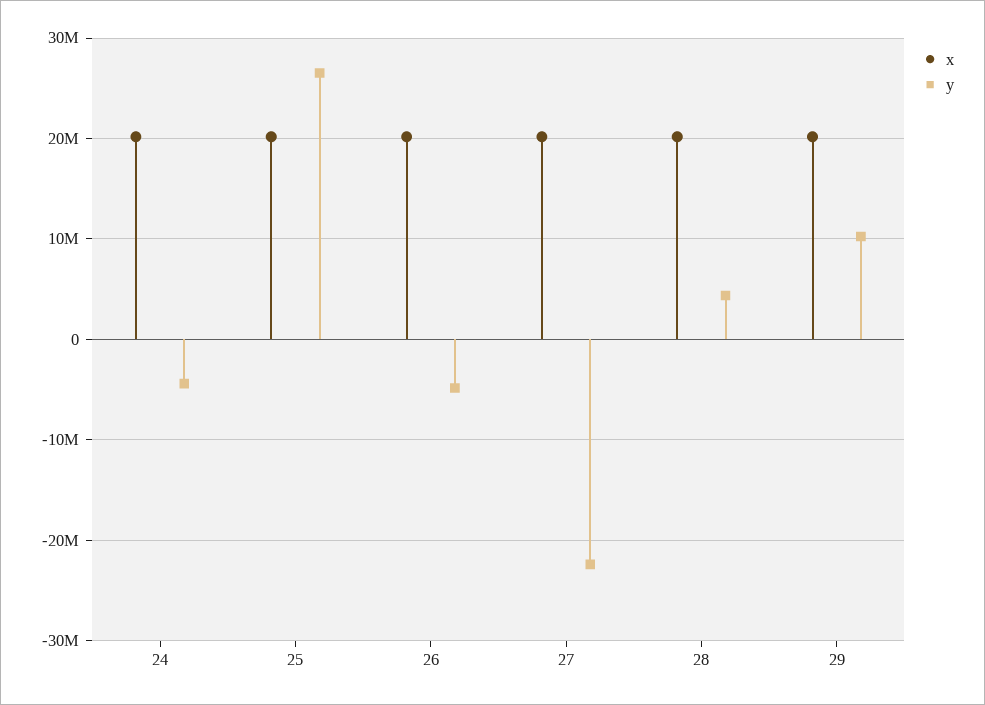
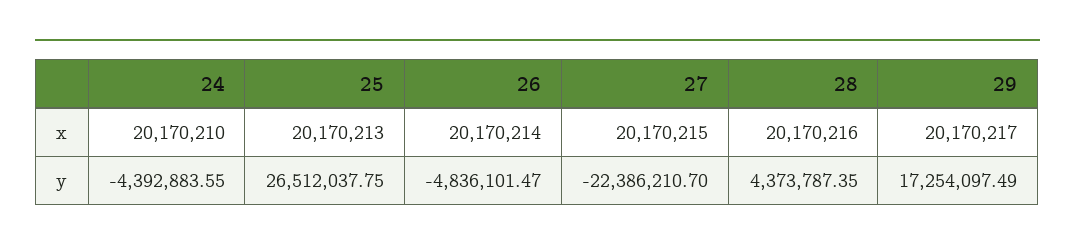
  {
    "x": {
      "24": 20170210,
      "25": 20170213,
      "26": 20170214,
      "27": 20170215,
      "28": 20170216,
      "29": 20170217
    },
    "y": {
      "24": -4392883.55,
      "25": 26512037.75,
      "26": -4836101.47,
      "27": -22386210.7,
      "28": 4373787.35,
-     "29": 10000000
+     "29": 17254097.49
    }
  }

